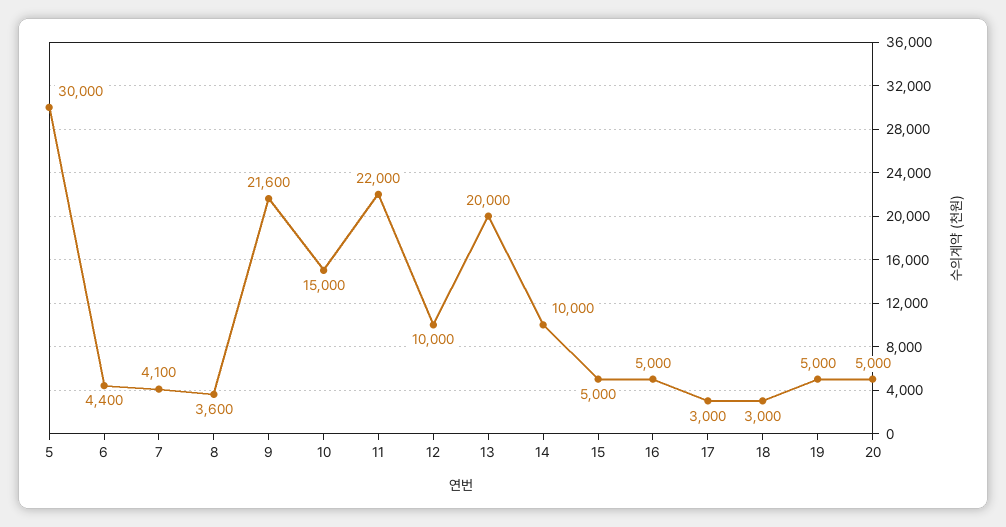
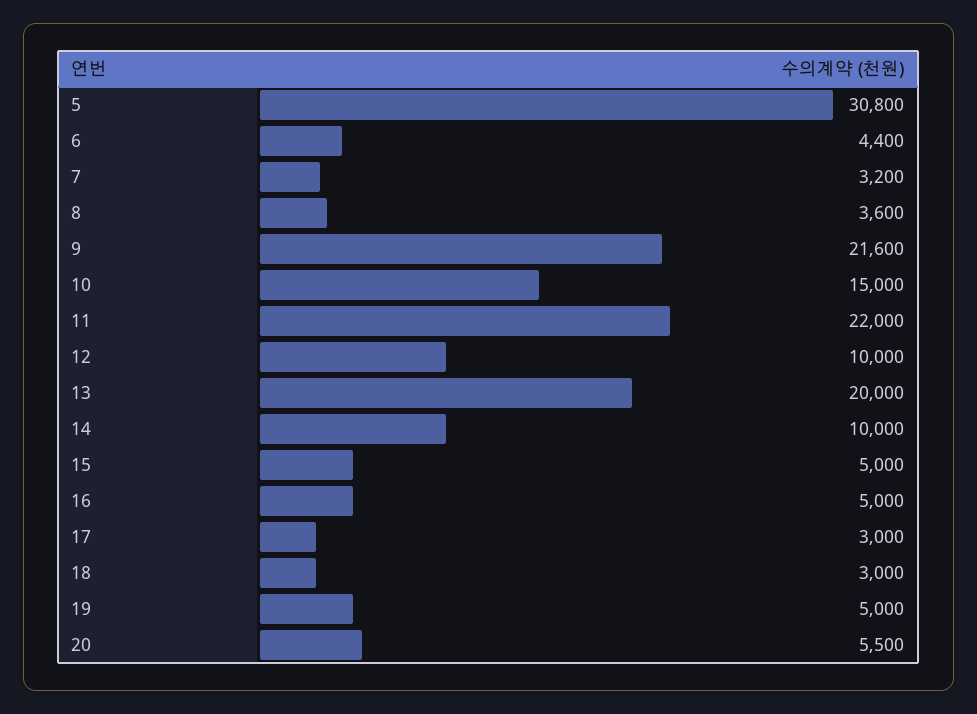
  {
-   "5": 30000,
+   "5": 30800,
    "6": 4400,
-   "7": 4100,
+   "7": 3200,
    "8": 3600,
    "9": 21600,
    "10": 15000,
    "11": 22000,
    "12": 10000,
    "13": 20000,
    "14": 10000,
    "15": 5000,
    "16": 5000,
    "17": 3000,
    "18": 3000,
    "19": 5000,
-   "20": 5000
+   "20": 5500
  }

